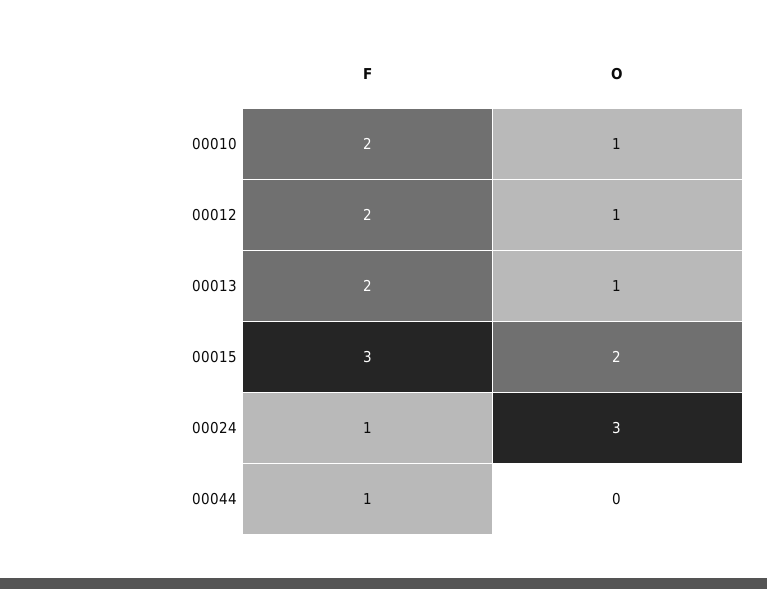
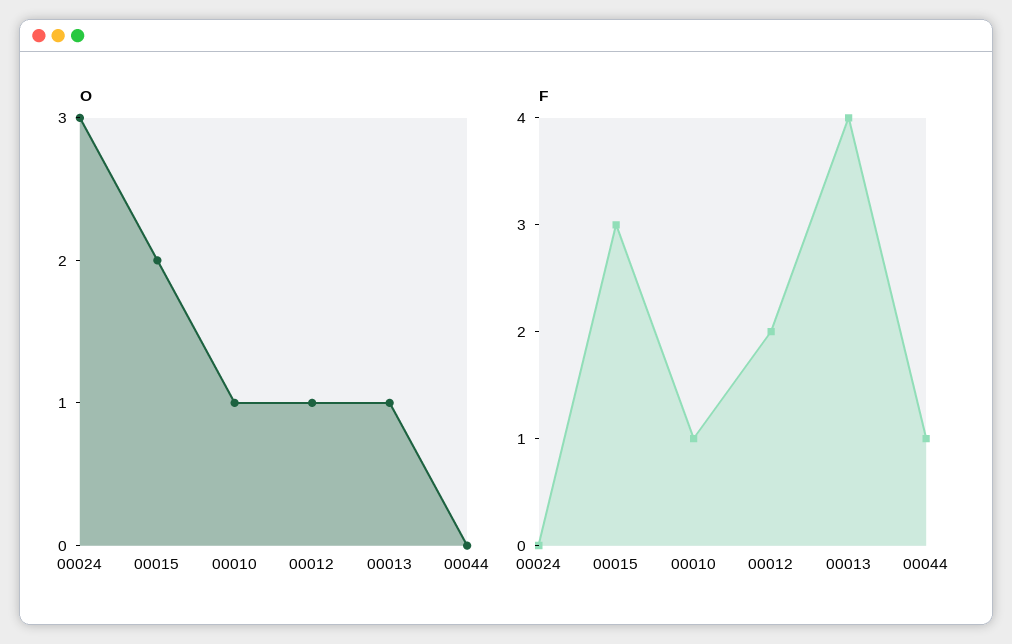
  {
    "F": {
-     "00010": 2,
+     "00010": 1,
      "00012": 2,
-     "00013": 2,
+     "00013": 4,
      "00015": 3,
-     "00024": 1,
+     "00024": 0,
      "00044": 1
    },
    "O": {
      "00010": 1,
      "00012": 1,
      "00013": 1,
      "00015": 2,
      "00024": 3,
      "00044": 0
    }
  }

